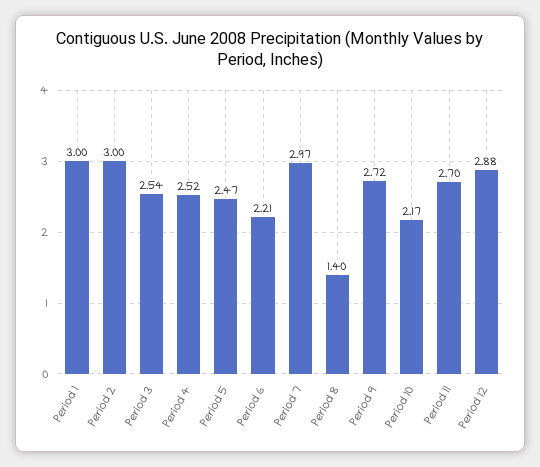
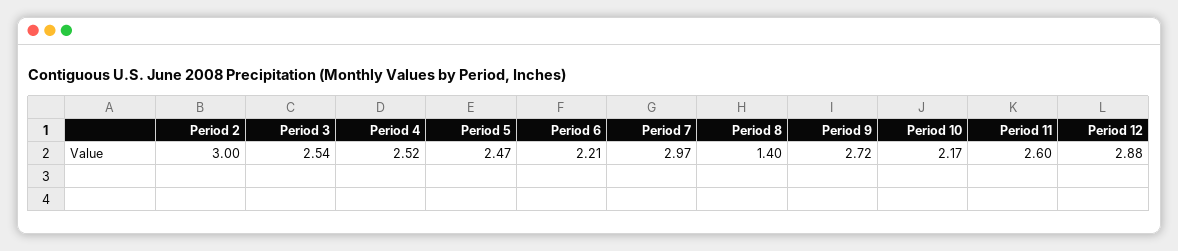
  {
-   "Period 1": 3,
    "Period 2": 3,
    "Period 3": 2.54,
    "Period 4": 2.52,
    "Period 5": 2.47,
    "Period 6": 2.21,
    "Period 7": 2.97,
    "Period 8": 1.4,
    "Period 9": 2.72,
    "Period 10": 2.17,
-   "Period 11": 2.7,
+   "Period 11": 2.6,
    "Period 12": 2.88
  }

